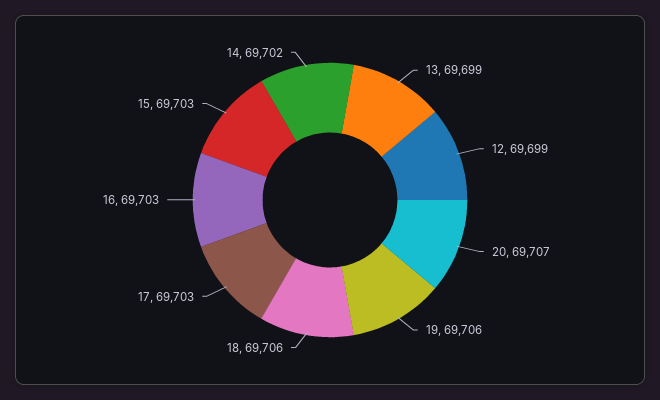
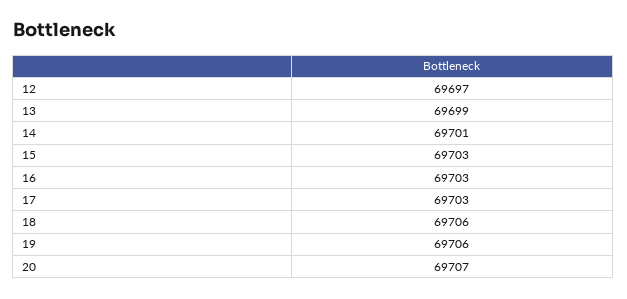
  {
    "13": 69699,
-   "12": 69699,
+   "12": 69697,
    "20": 69707,
    "19": 69706,
    "18": 69706,
    "17": 69703,
    "16": 69703,
    "15": 69703,
-   "14": 69702
+   "14": 69701
  }

